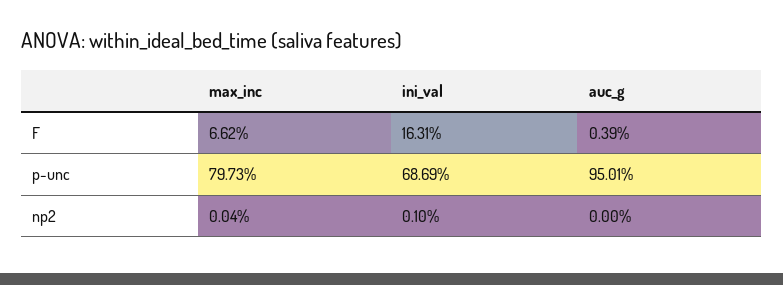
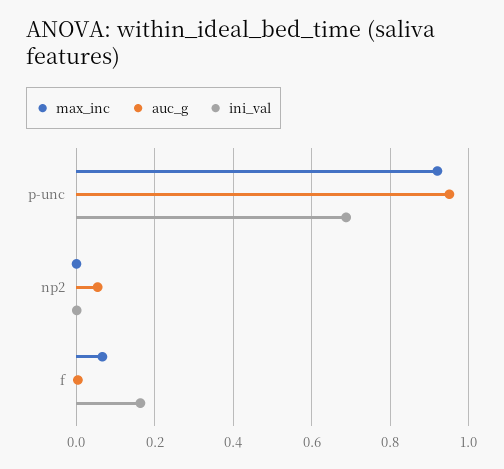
  {
    "max_inc": {
      "F": 0.0662,
-     "p-unc": 0.7973,
+     "p-unc": 0.92,
      "np2": 0.0004
    },
    "ini_val": {
      "F": 0.1631,
      "p-unc": 0.6869,
      "np2": 0.001
    },
    "auc_g": {
      "F": 0.0039,
      "p-unc": 0.9501,
-     "np2": 0
+     "np2": 0.06
    }
  }

